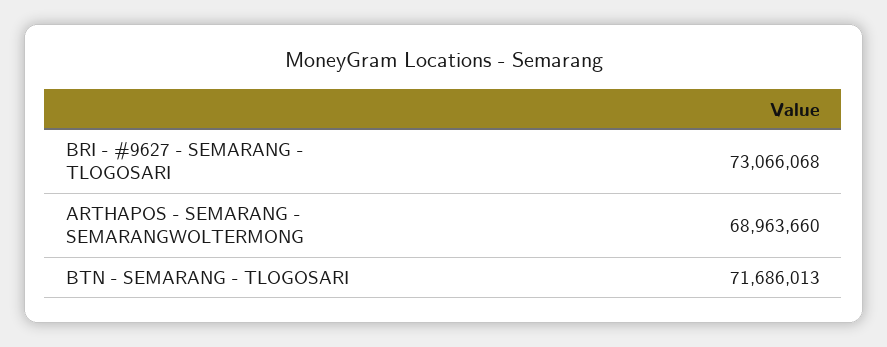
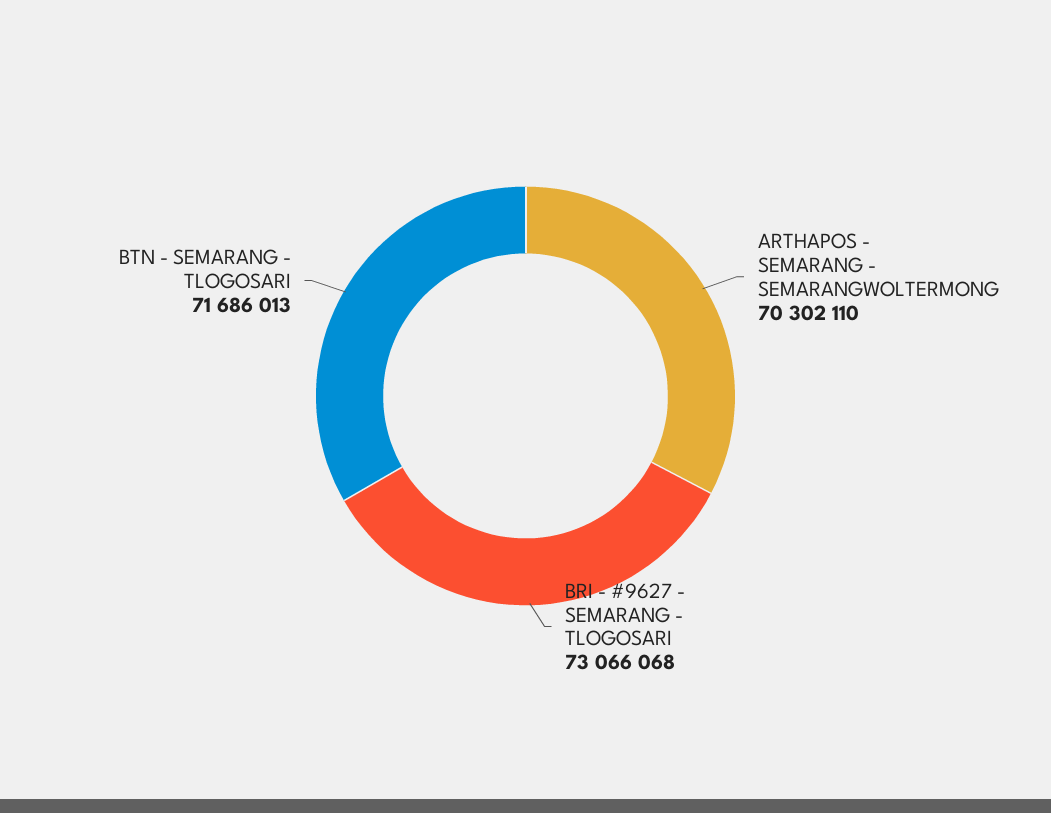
  {
    "BRI - #9627 - SEMARANG - TLOGOSARI": 73066068,
-   "ARTHAPOS - SEMARANG - SEMARANGWOLTERMONG": 68963660,
+   "ARTHAPOS - SEMARANG - SEMARANGWOLTERMONG": 70302110,
    "BTN - SEMARANG - TLOGOSARI": 71686013
  }

